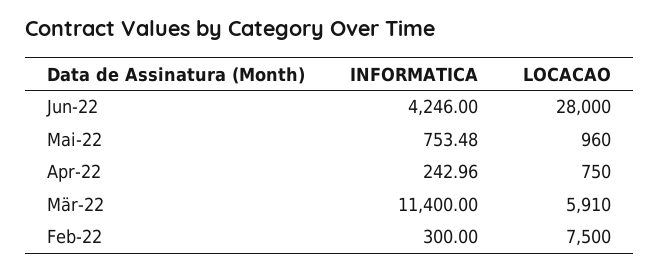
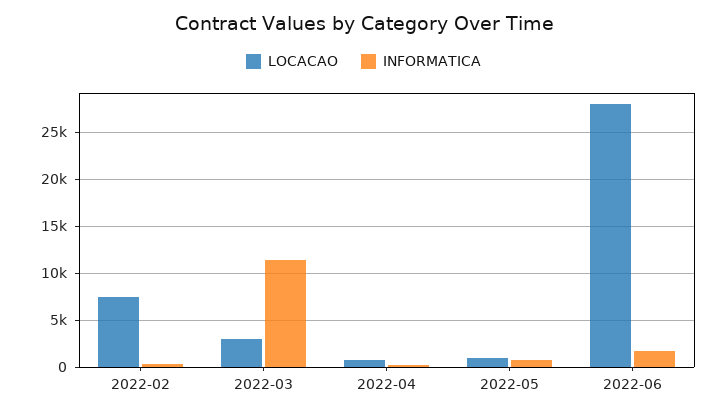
  {
    "INFORMATICA": {
-     "Jun-22": 4246,
+     "Jun-22": 2000,
      "Mai-22": 753.48,
      "Apr-22": 242.96,
      "Mär-22": 11400,
      "Feb-22": 300
    },
    "LOCACAO": {
      "Jun-22": 28000,
      "Mai-22": 960,
      "Apr-22": 750,
-     "Mär-22": 5910,
+     "Mär-22": 3000,
      "Feb-22": 7500
    }
  }

